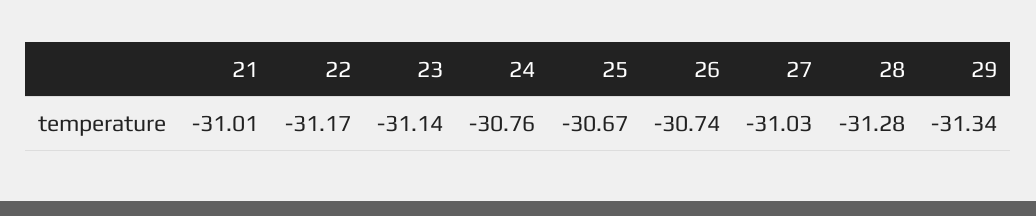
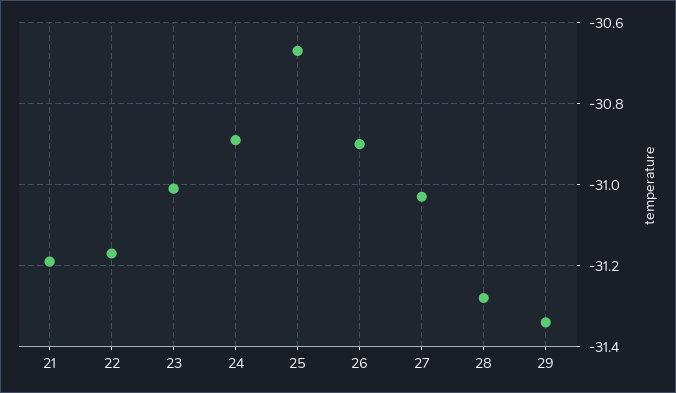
  {
-   "21": -31.01,
+   "21": -31.2,
    "22": -31.17,
-   "23": -31.14,
+   "23": -31,
-   "24": -30.76,
+   "24": -30.9,
    "25": -30.67,
-   "26": -30.74,
+   "26": -30.9,
    "27": -31.03,
    "28": -31.28,
    "29": -31.34
  }

